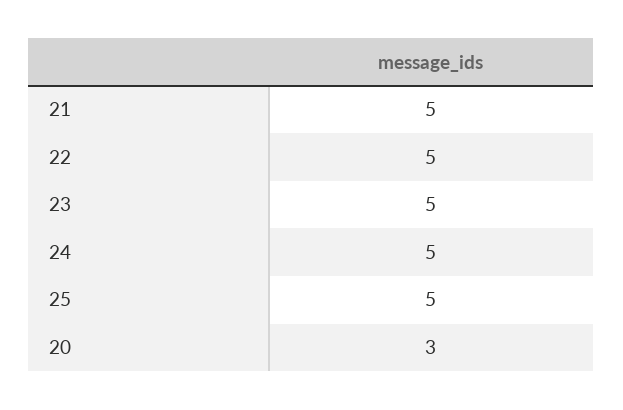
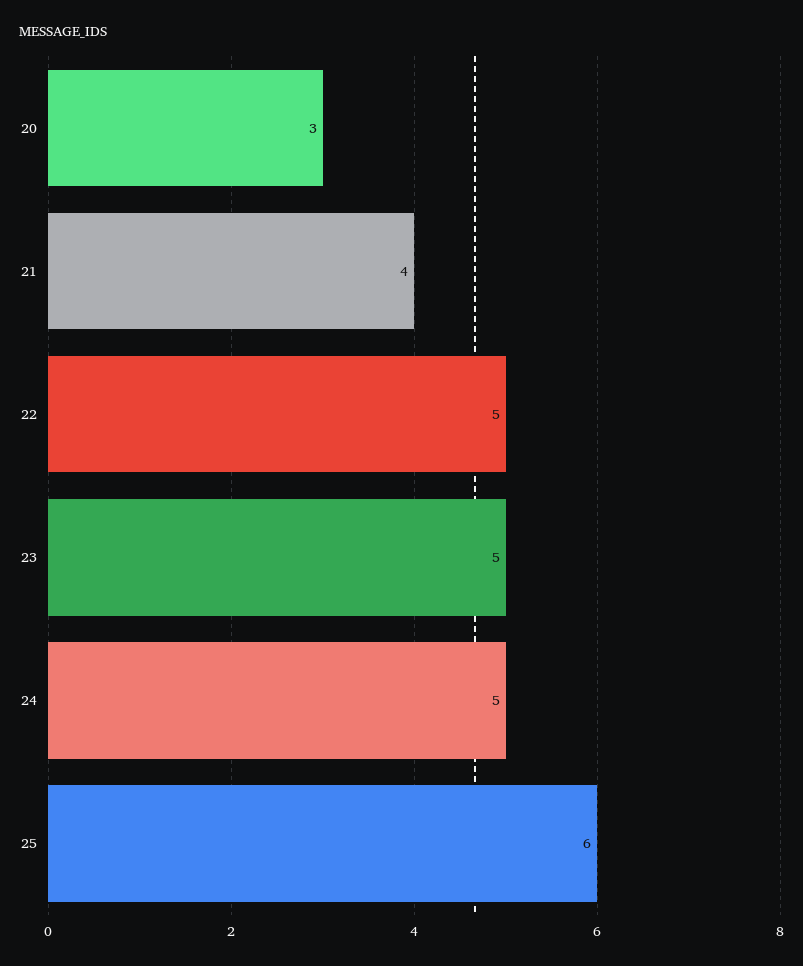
  {
-   "21": 5,
+   "21": 4,
    "22": 5,
    "23": 5,
    "24": 5,
-   "25": 5,
+   "25": 6,
    "20": 3
  }

